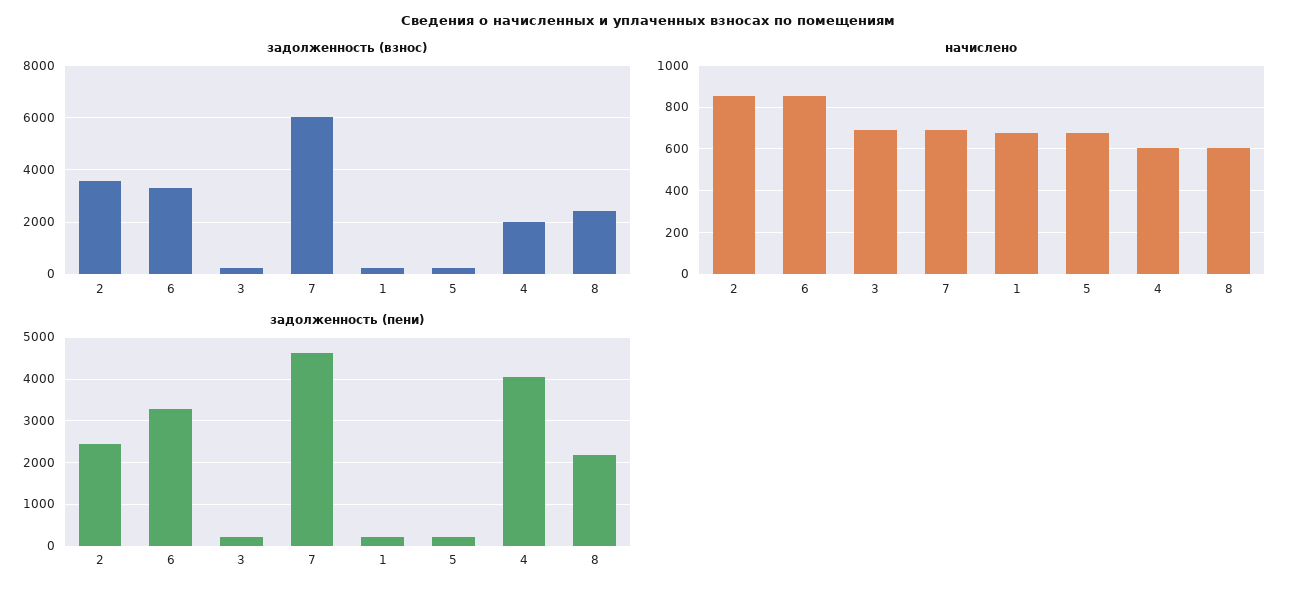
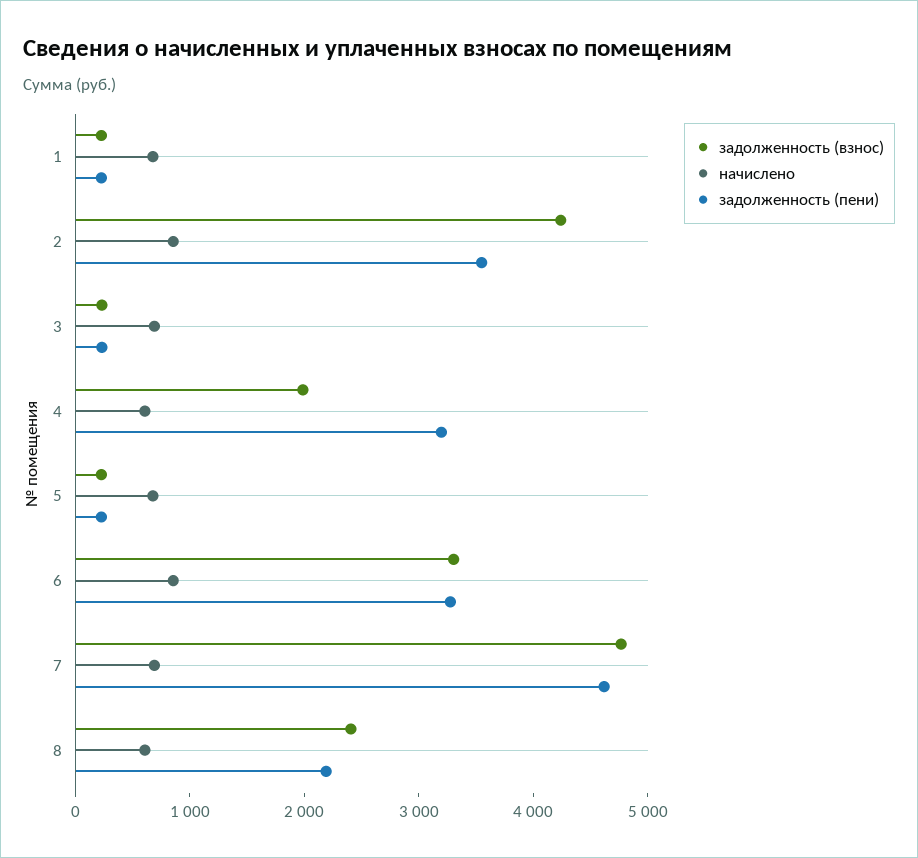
  {
    "задолженность (взнос)": {
-     "2": 3500,
+     "2": 4200,
      "6": 3400,
      "3": 200,
-     "7": 6000,
+     "7": 4800,
      "1": 200,
      "5": 200,
      "4": 2000,
      "8": 2400
    },
    "начислено": {
      "2": 850,
      "6": 850,
      "3": 700,
      "7": 700,
      "1": 700,
      "5": 700,
      "4": 600,
      "8": 600
    },
    "задолженность (пени)": {
-     "2": 2400,
+     "2": 3600,
      "6": 3200,
      "3": 200,
      "7": 4600,
      "1": 200,
      "5": 200,
-     "4": 4000,
+     "4": 3200,
      "8": 2200
    }
  }

